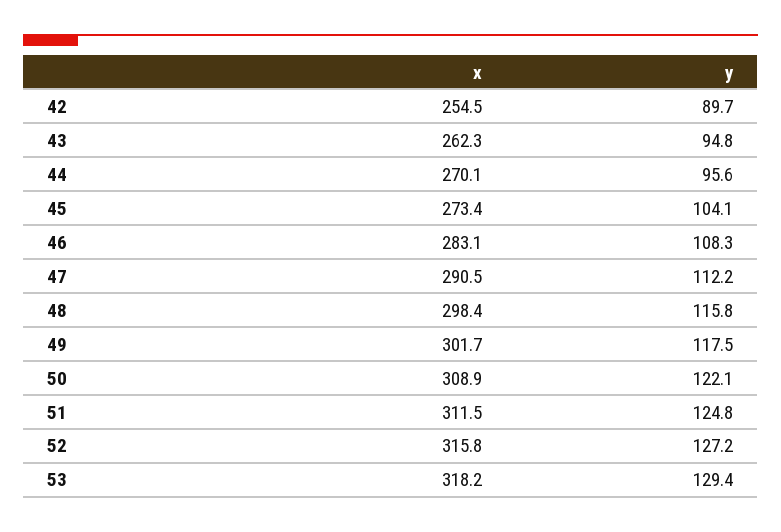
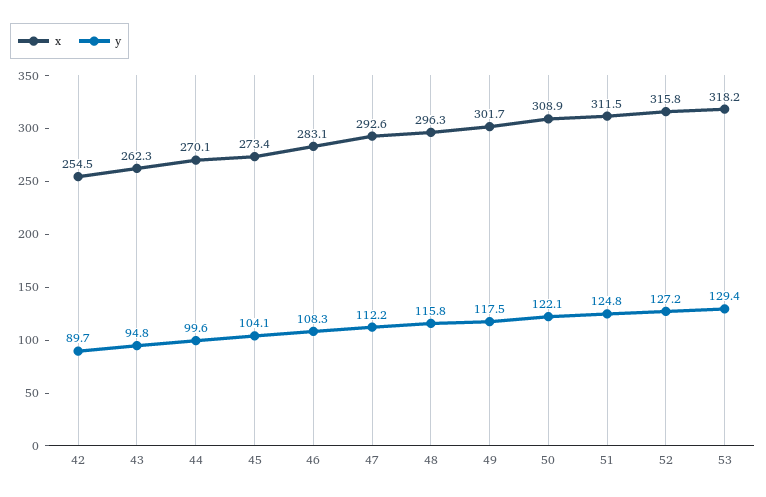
  {
    "x": {
      "42": 254.5,
      "43": 262.3,
      "44": 270.1,
      "45": 273.4,
      "46": 283.1,
-     "47": 290.5,
+     "47": 292.6,
-     "48": 298.4,
+     "48": 296.3,
      "49": 301.7,
      "50": 308.9,
      "51": 311.5,
      "52": 315.8,
      "53": 318.2
    },
    "y": {
      "42": 89.7,
      "43": 94.8,
-     "44": 95.6,
+     "44": 99.6,
      "45": 104.1,
      "46": 108.3,
      "47": 112.2,
      "48": 115.8,
      "49": 117.5,
      "50": 122.1,
      "51": 124.8,
      "52": 127.2,
      "53": 129.4
    }
  }

